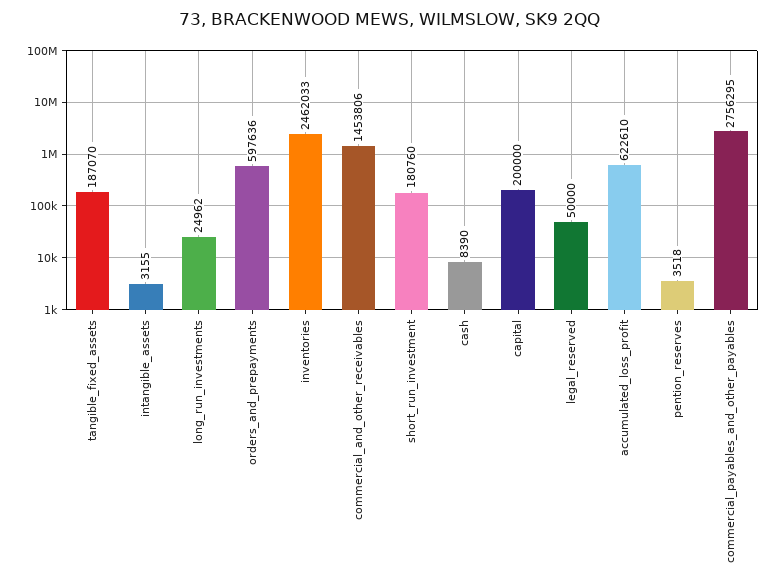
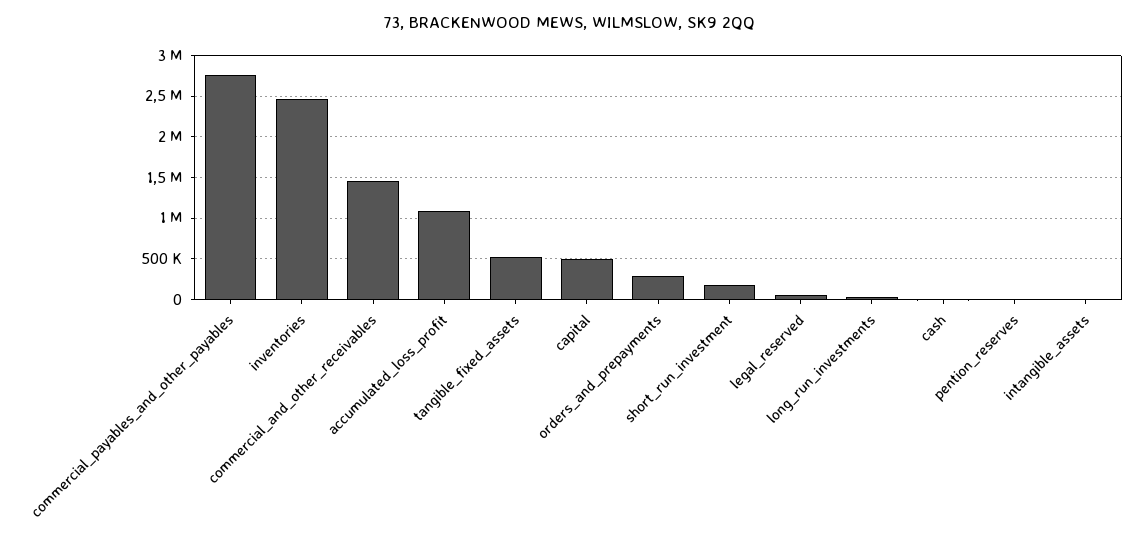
  {
-   "tangible_fixed_assets": 187070,
+   "tangible_fixed_assets": 500000,
    "intangible_assets": 3155,
    "long_run_investments": 24962,
-   "orders_and_prepayments": 597636,
+   "orders_and_prepayments": 300000,
    "inventories": 2462033,
    "commercial_and_other_receivables": 1453806,
    "short_run_investment": 180760,
    "cash": 8390,
-   "capital": 200000,
+   "capital": 500000,
    "legal_reserved": 50000,
-   "accumulated_loss_profit": 622610,
+   "accumulated_loss_profit": 1100000,
    "pention_reserves": 3518,
    "commercial_payables_and_other_payables": 2756295
  }

